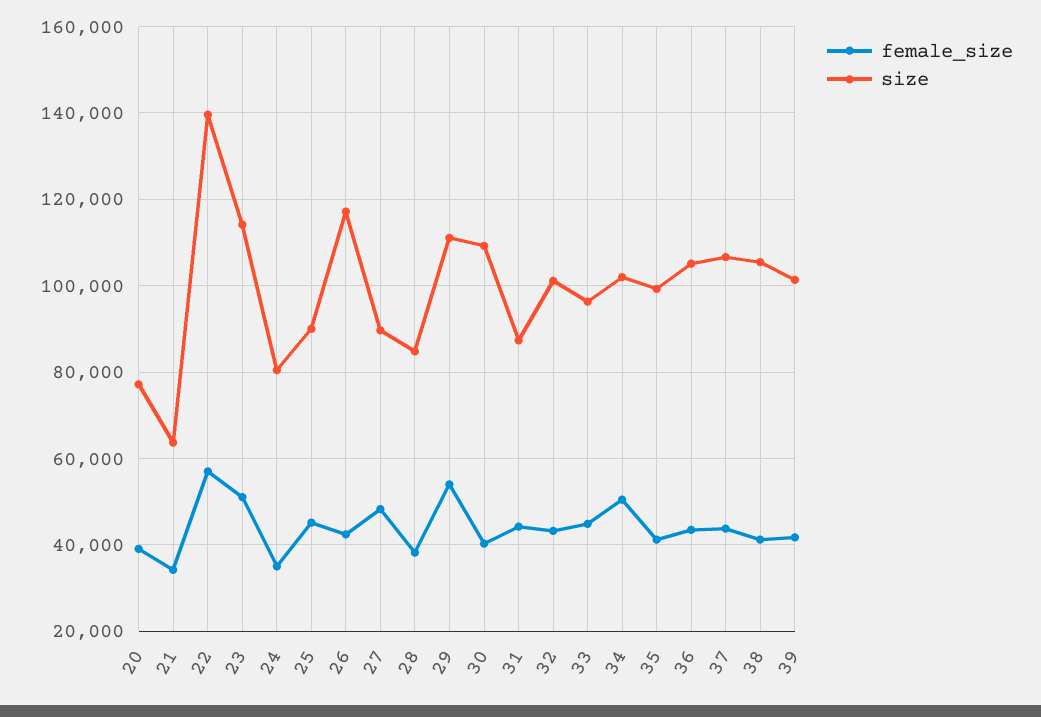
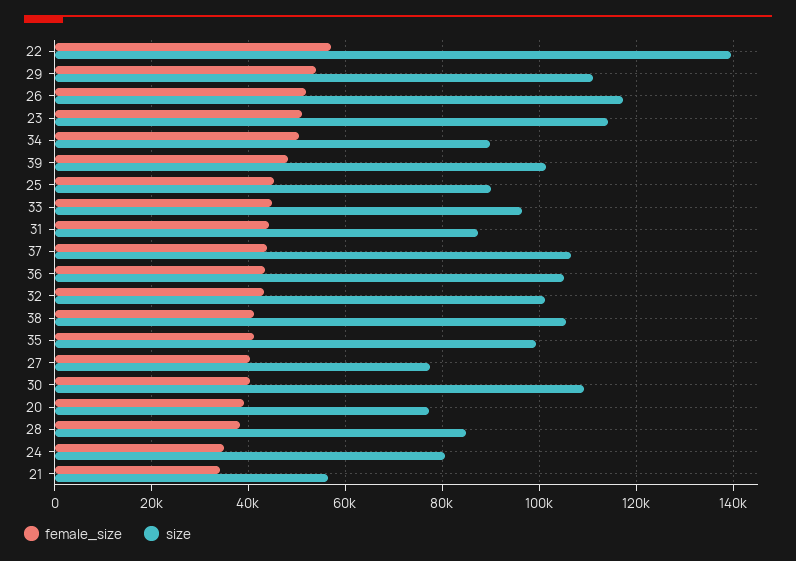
  {
    "female_size": {
      "20": 40000,
      "21": 34000,
      "22": 58000,
      "23": 52000,
      "24": 36000,
      "25": 46000,
-     "26": 42000,
+     "26": 52000,
-     "27": 48000,
+     "27": 40000,
      "28": 38000,
      "29": 54000,
      "30": 40000,
      "31": 44000,
      "32": 44000,
      "33": 44000,
      "34": 50000,
      "35": 42000,
      "36": 44000,
      "37": 44000,
      "38": 42000,
-     "39": 42000
+     "39": 48000
    },
    "size": {
      "20": 78000,
-     "21": 64000,
+     "21": 56000,
      "22": 140000,
      "23": 114000,
      "24": 80000,
      "25": 90000,
      "26": 118000,
-     "27": 90000,
+     "27": 78000,
      "28": 84000,
      "29": 112000,
      "30": 110000,
      "31": 88000,
      "32": 102000,
      "33": 96000,
-     "34": 102000,
+     "34": 90000,
      "35": 100000,
      "36": 106000,
      "37": 106000,
      "38": 106000,
      "39": 102000
    }
  }

